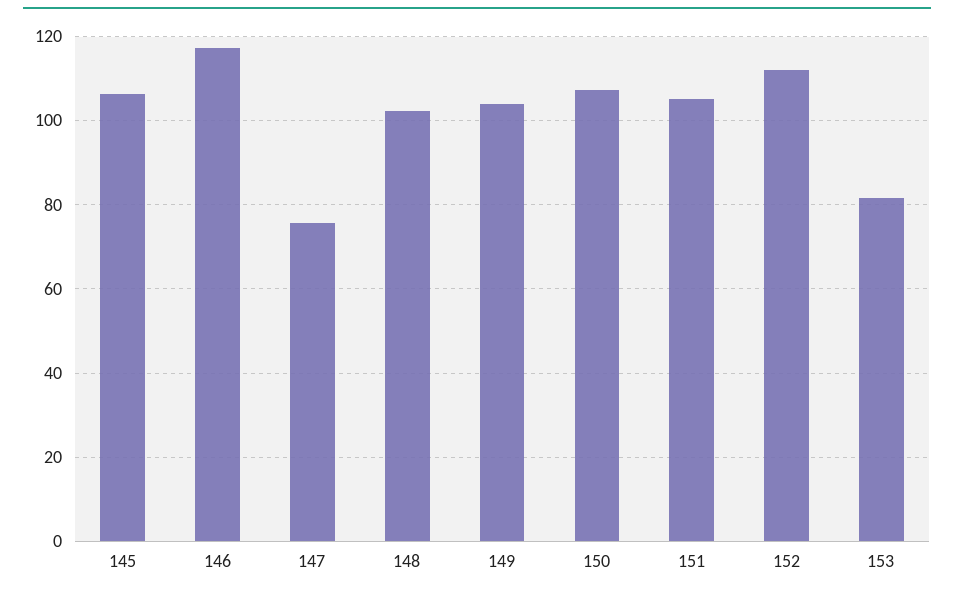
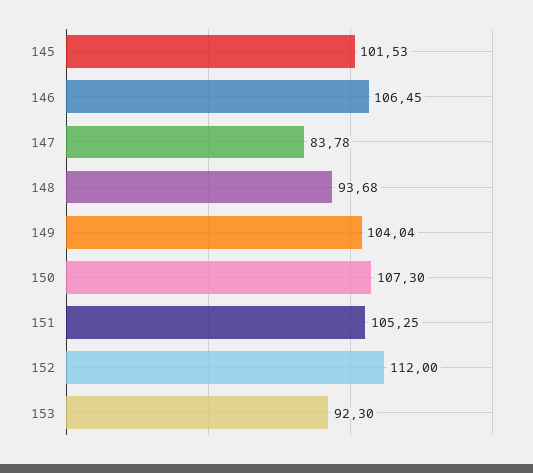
  {
-   "145": 106,
+   "145": 101.53,
-   "146": 118,
+   "146": 106.45,
-   "147": 76,
+   "147": 83.78,
-   "148": 102,
+   "148": 93.68,
    "149": 104.04,
    "150": 107.3,
    "151": 105.25,
    "152": 112,
-   "153": 82
+   "153": 92.3
  }

